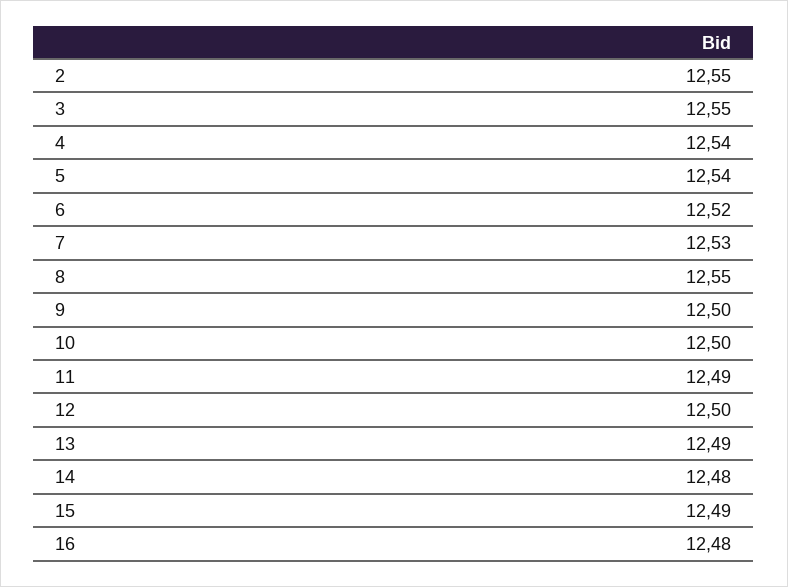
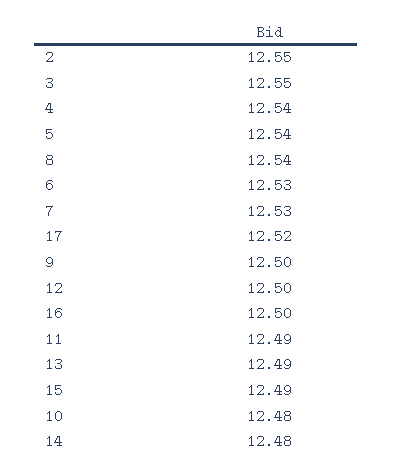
  {
    "2": 12.55,
    "3": 12.55,
    "4": 12.54,
    "5": 12.54,
-   "6": 12.52,
+   "6": 12.53,
    "7": 12.53,
-   "8": 12.55,
+   "8": 12.54,
    "9": 12.5,
-   "10": 12.5,
+   "10": 12.48,
    "11": 12.49,
    "12": 12.5,
    "13": 12.49,
    "14": 12.48,
    "15": 12.49,
-   "16": 12.48
+   "16": 12.5,
+   "17": 12.52
  }

